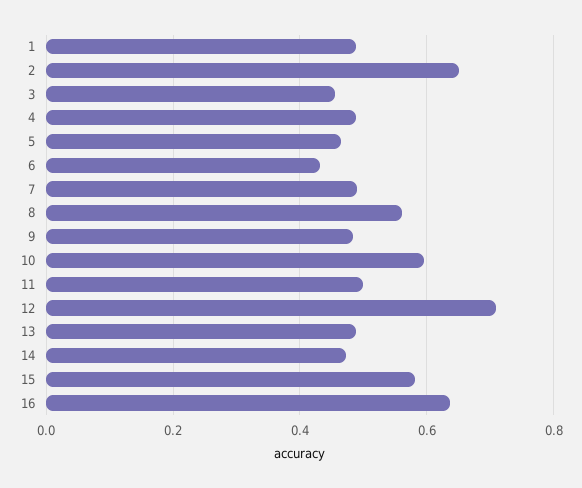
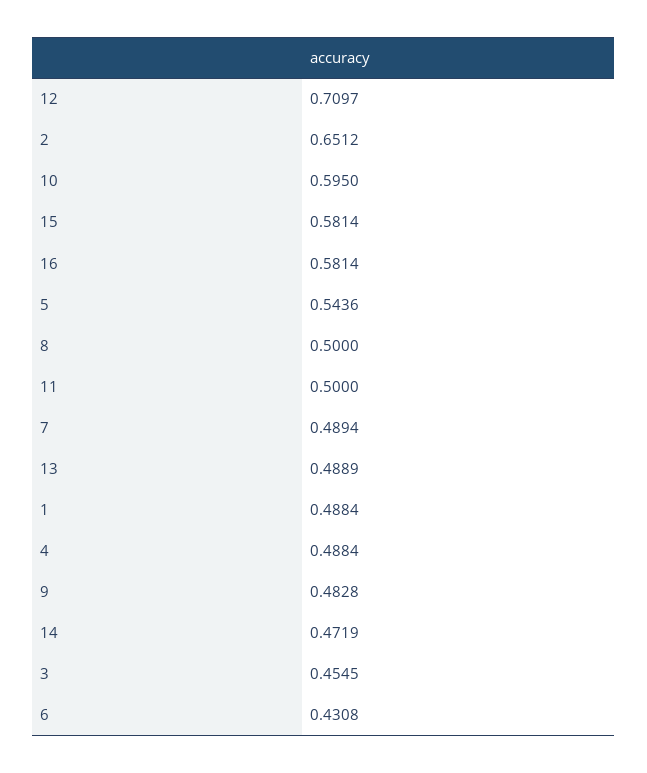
  {
    "1": 0.4884,
    "2": 0.6512,
    "3": 0.4545,
    "4": 0.4884,
-   "5": 0.46,
+   "5": 0.5436,
    "6": 0.4308,
    "7": 0.4894,
-   "8": 0.56,
+   "8": 0.5,
    "9": 0.4828,
    "10": 0.595,
    "11": 0.5,
    "12": 0.7097,
    "13": 0.4889,
    "14": 0.4719,
    "15": 0.5814,
-   "16": 0.64
+   "16": 0.5814
  }

